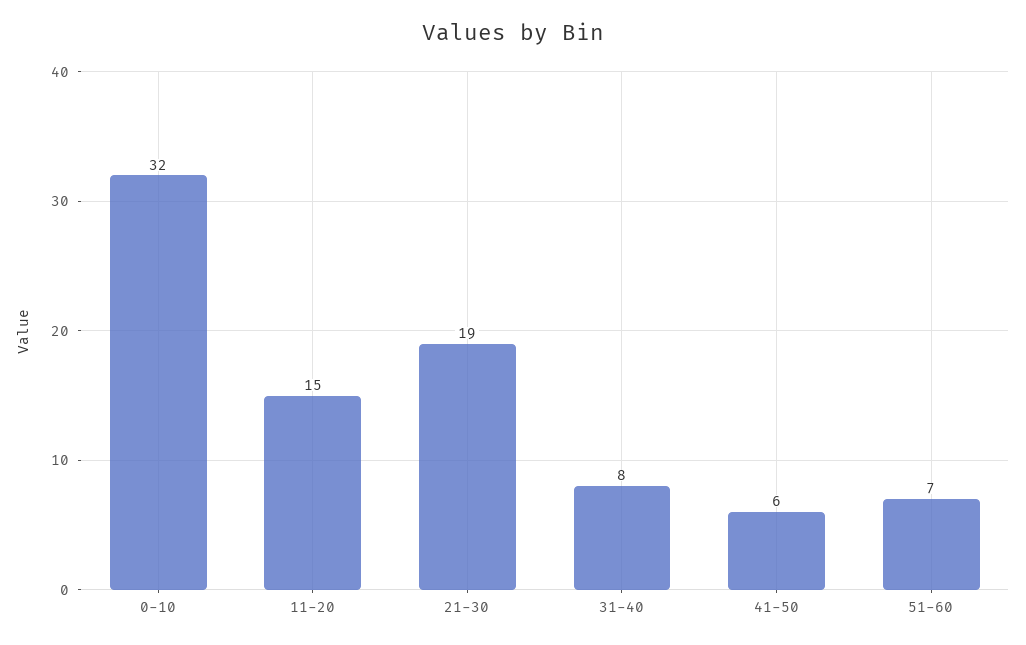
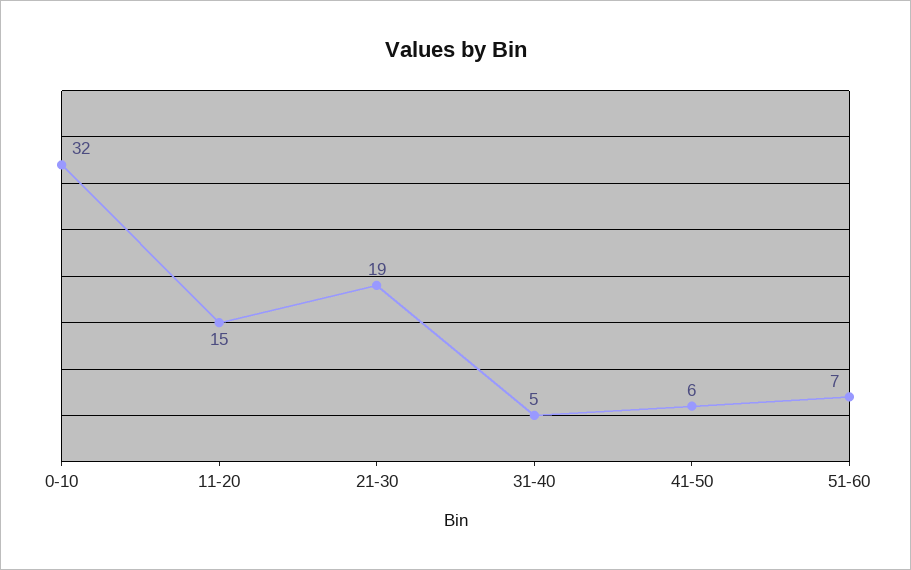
  {
    "0-10": 32,
    "11-20": 15,
    "21-30": 19,
-   "31-40": 8,
+   "31-40": 5,
    "41-50": 6,
    "51-60": 7
  }

